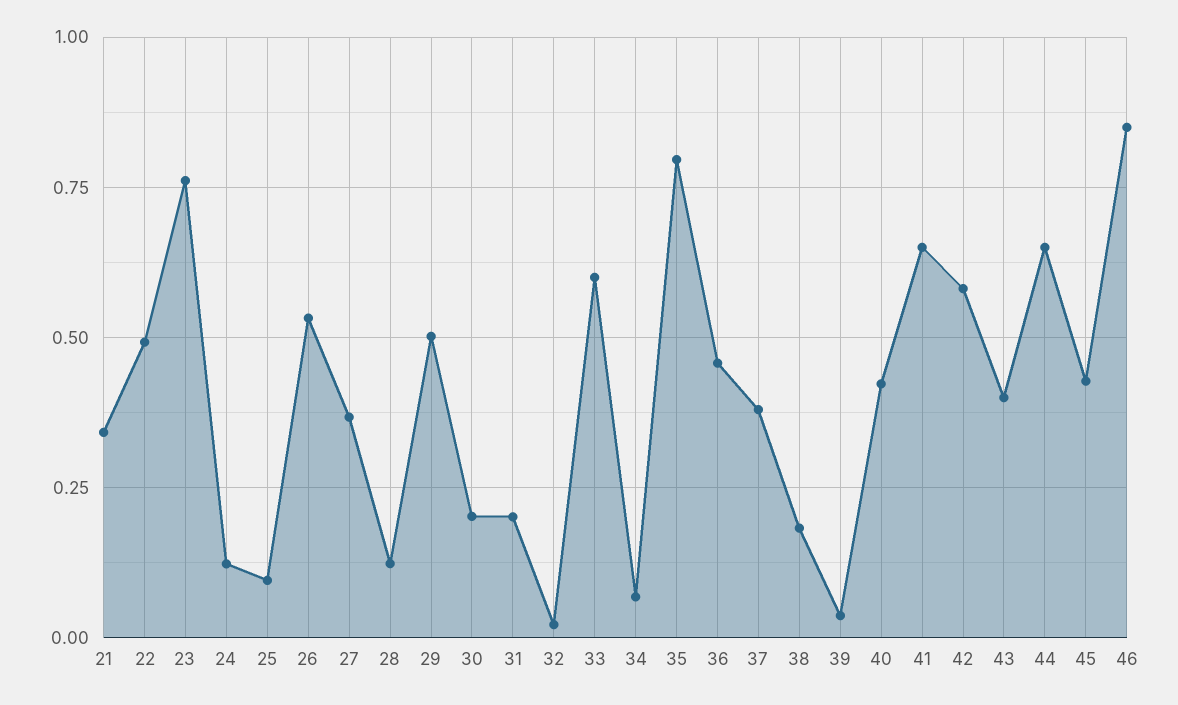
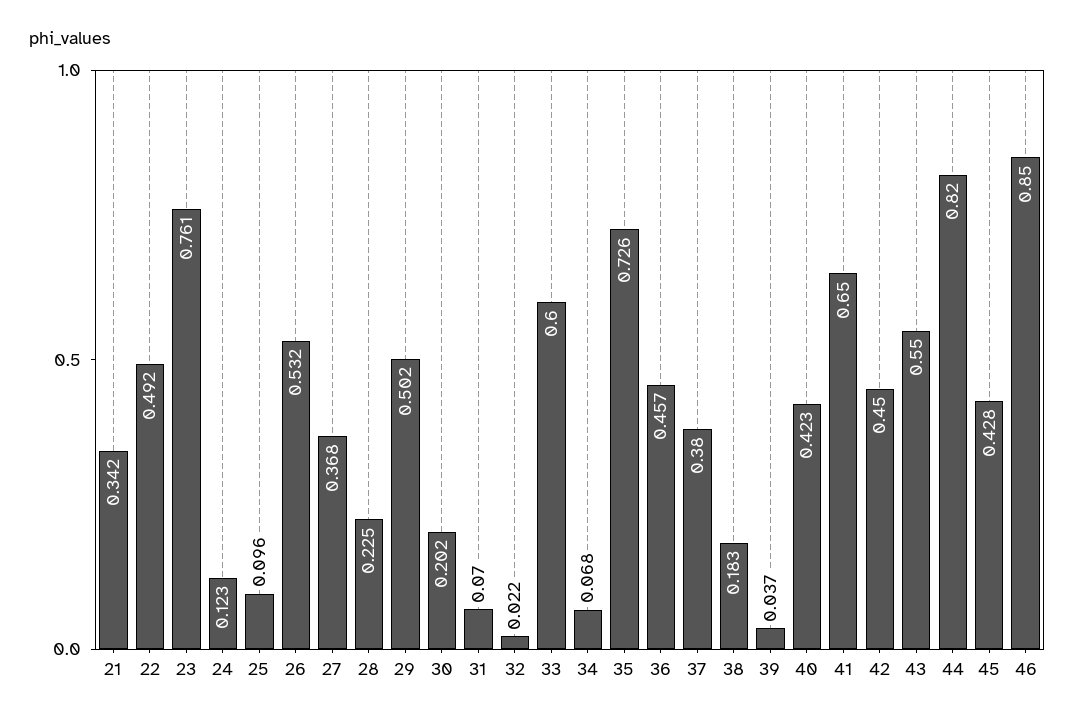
  {
    "21": 0.342,
    "22": 0.492,
    "23": 0.761,
    "24": 0.123,
    "25": 0.096,
    "26": 0.532,
    "27": 0.368,
-   "28": 0.125,
+   "28": 0.225,
    "29": 0.502,
    "30": 0.202,
-   "31": 0.2,
+   "31": 0.07,
    "32": 0.022,
    "33": 0.6,
    "34": 0.068,
-   "35": 0.8,
+   "35": 0.726,
    "36": 0.457,
    "37": 0.38,
    "38": 0.183,
    "39": 0.037,
    "40": 0.423,
    "41": 0.65,
-   "42": 0.575,
+   "42": 0.45,
-   "43": 0.4,
+   "43": 0.55,
-   "44": 0.65,
+   "44": 0.82,
    "45": 0.428,
    "46": 0.85
  }

